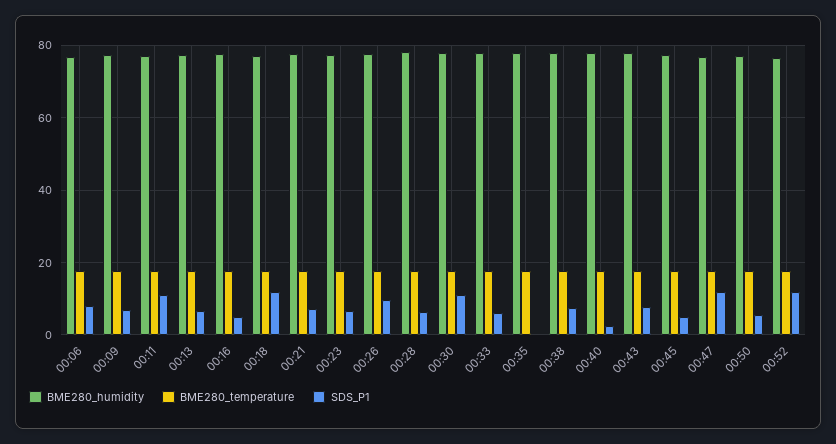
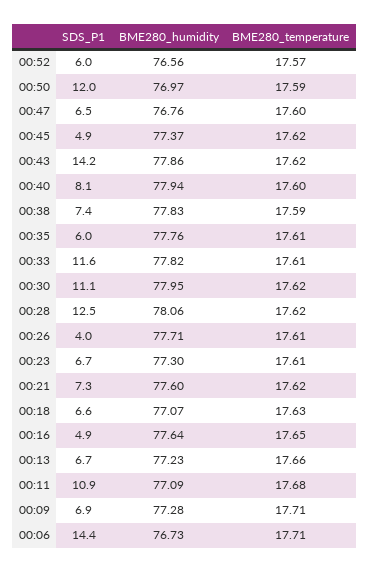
  {
    "BME280_humidity": {
      "00:06": 76.73,
      "00:09": 77.28,
      "00:11": 77.09,
      "00:13": 77.23,
      "00:16": 77.64,
      "00:18": 77.07,
      "00:21": 77.6,
      "00:23": 77.3,
      "00:26": 77.71,
      "00:28": 78.06,
      "00:30": 77.95,
      "00:33": 77.82,
      "00:35": 77.76,
      "00:38": 77.83,
      "00:40": 77.94,
      "00:43": 77.86,
      "00:45": 77.37,
      "00:47": 76.76,
      "00:50": 76.97,
      "00:52": 76.56
    },
    "BME280_temperature": {
      "00:06": 17.71,
      "00:09": 17.71,
      "00:11": 17.68,
      "00:13": 17.66,
      "00:16": 17.65,
      "00:18": 17.63,
      "00:21": 17.62,
      "00:23": 17.61,
      "00:26": 17.61,
      "00:28": 17.62,
      "00:30": 17.62,
      "00:33": 17.61,
      "00:35": 17.61,
      "00:38": 17.59,
      "00:40": 17.6,
      "00:43": 17.62,
      "00:45": 17.62,
      "00:47": 17.6,
      "00:50": 17.59,
      "00:52": 17.57
    },
    "SDS_P1": {
-     "00:06": 8,
+     "00:06": 14.4,
      "00:09": 6.9,
      "00:11": 10.9,
      "00:13": 6.7,
      "00:16": 4.9,
-     "00:18": 12,
+     "00:18": 6.6,
      "00:21": 7.3,
      "00:23": 6.7,
-     "00:26": 10,
+     "00:26": 4,
-     "00:28": 6,
+     "00:28": 12.5,
      "00:30": 11.1,
-     "00:33": 6,
+     "00:33": 11.6,
-     "00:35": 0,
+     "00:35": 6,
      "00:38": 7.4,
-     "00:40": 2,
+     "00:40": 8.1,
-     "00:43": 8,
+     "00:43": 14.2,
      "00:45": 4.9,
-     "00:47": 12,
+     "00:47": 6.5,
-     "00:50": 6,
+     "00:50": 12,
-     "00:52": 12
+     "00:52": 6
    }
  }

